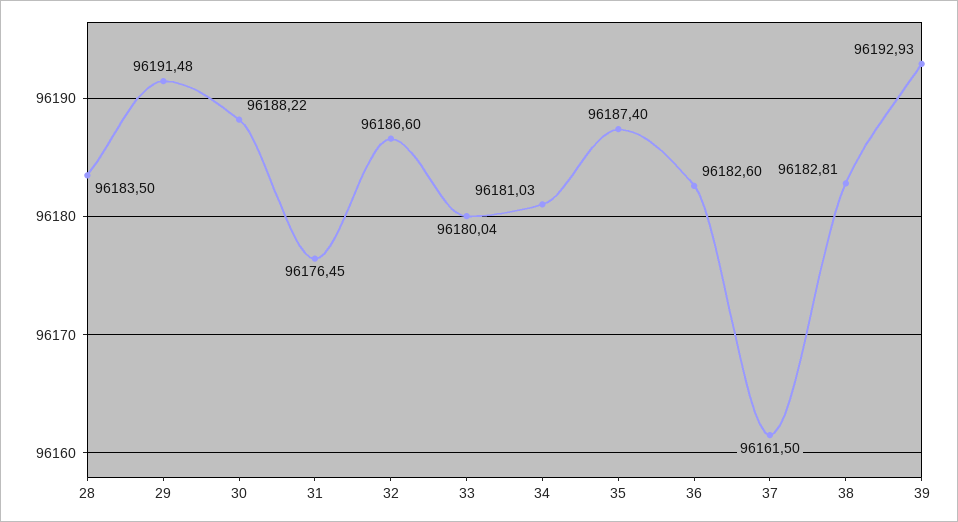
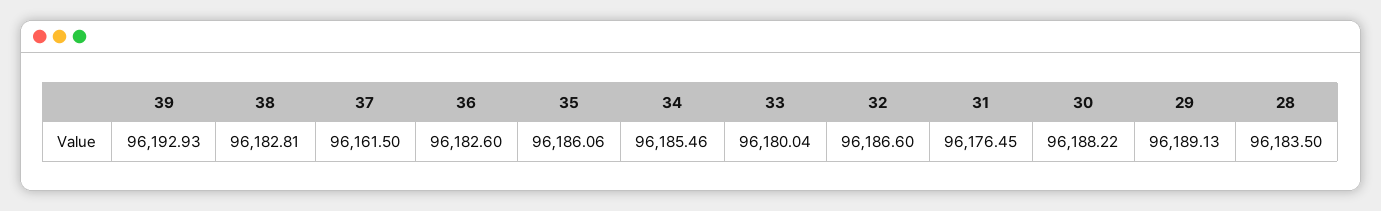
  {
    "28": 96183.5,
-   "29": 96191.48,
+   "29": 96189.13,
    "30": 96188.22,
    "31": 96176.45,
    "32": 96186.6,
    "33": 96180.04,
-   "34": 96181.03,
+   "34": 96185.46,
-   "35": 96187.4,
+   "35": 96186.06,
    "36": 96182.6,
    "37": 96161.5,
    "38": 96182.81,
    "39": 96192.93
  }

